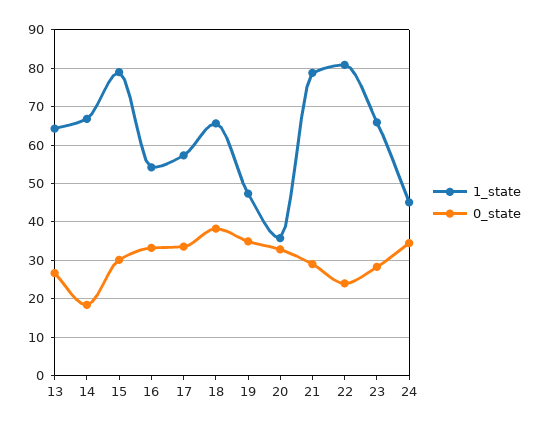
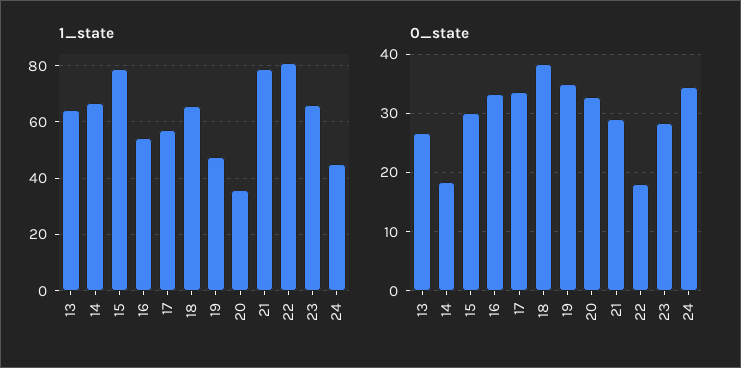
  {
    "1_state": {
      "13": 64,
      "14": 66,
      "15": 78,
      "16": 54,
      "17": 58,
      "18": 66,
      "19": 48,
      "20": 36,
      "21": 78,
      "22": 80,
      "23": 66,
      "24": 46
    },
    "0_state": {
      "13": 26,
      "14": 18,
      "15": 30,
      "16": 34,
      "17": 34,
      "18": 38,
      "19": 34,
      "20": 32,
      "21": 30,
-     "22": 24,
+     "22": 18,
      "23": 28,
      "24": 34
    }
  }

